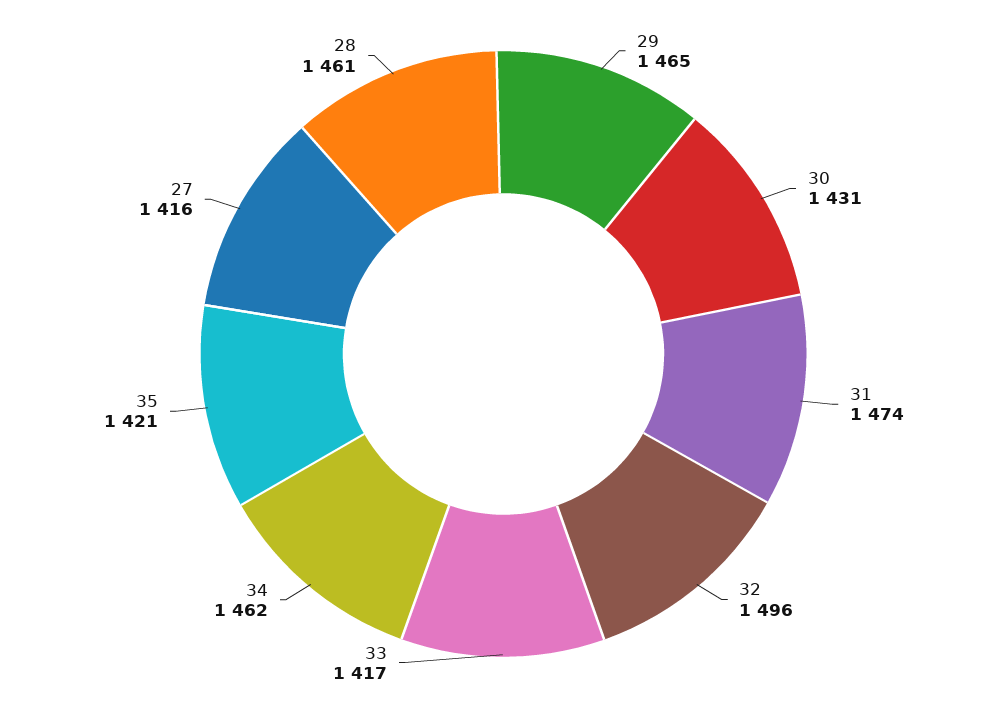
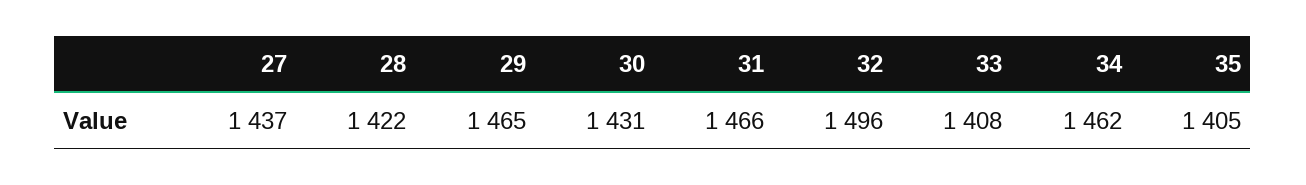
  {
    "29": 1465,
    "30": 1431,
-   "31": 1474,
+   "31": 1466,
    "32": 1496,
-   "33": 1417,
+   "33": 1408,
    "34": 1462,
-   "35": 1421,
+   "35": 1405,
-   "27": 1416,
+   "27": 1437,
-   "28": 1461
+   "28": 1422
  }

